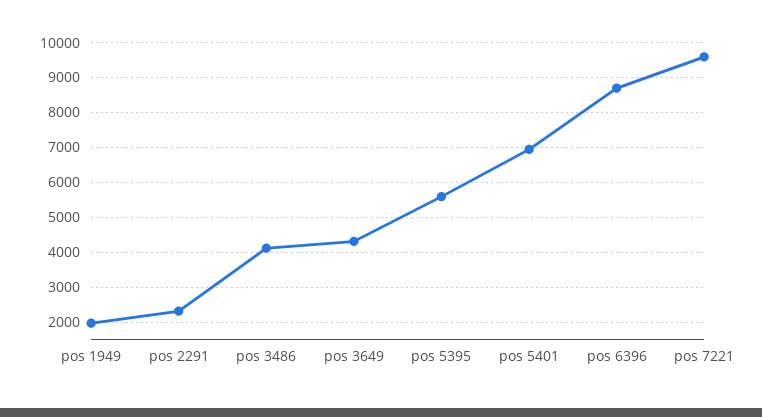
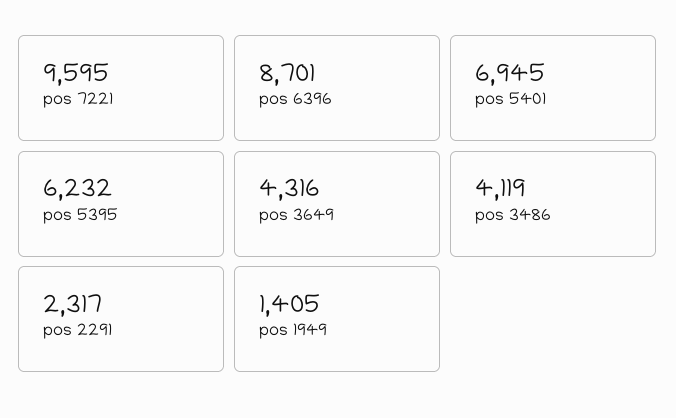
  {
-   "pos 1949": 2000,
+   "pos 1949": 1405,
    "pos 2291": 2317,
    "pos 3486": 4119,
    "pos 3649": 4316,
-   "pos 5395": 5600,
+   "pos 5395": 6232,
    "pos 5401": 6945,
    "pos 6396": 8701,
    "pos 7221": 9595
  }

